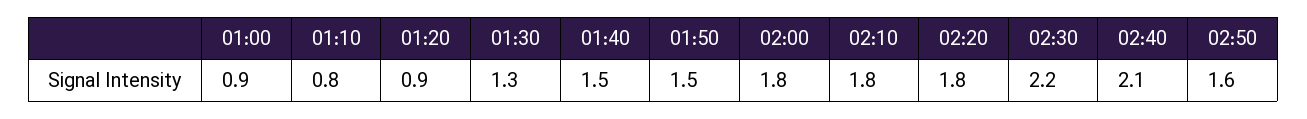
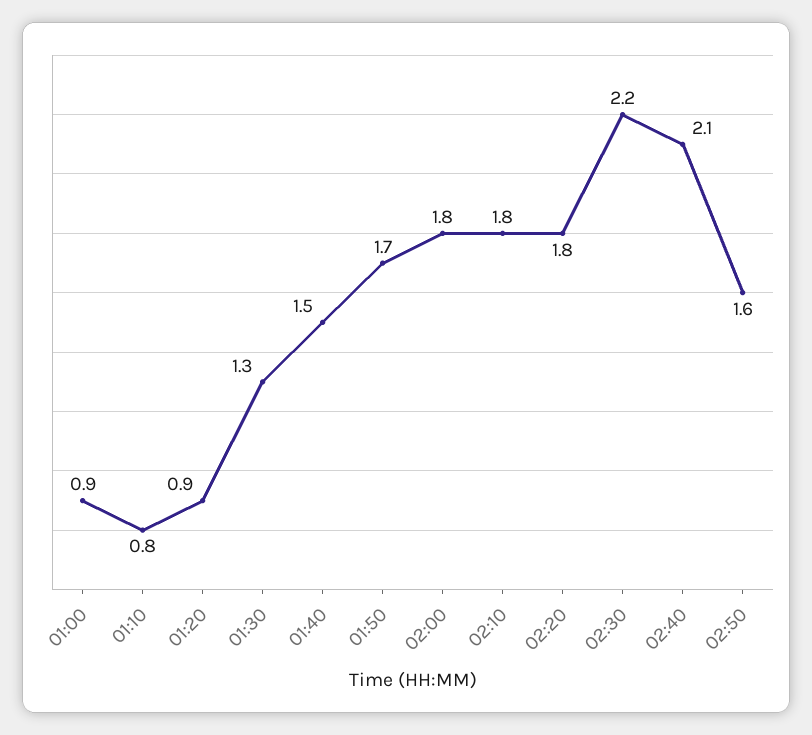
  {
    "01:00": 0.9,
    "01:10": 0.8,
    "01:20": 0.9,
    "01:30": 1.3,
    "01:40": 1.5,
-   "01:50": 1.5,
+   "01:50": 1.7,
    "02:00": 1.8,
    "02:10": 1.8,
    "02:20": 1.8,
    "02:30": 2.2,
    "02:40": 2.1,
    "02:50": 1.6
  }

